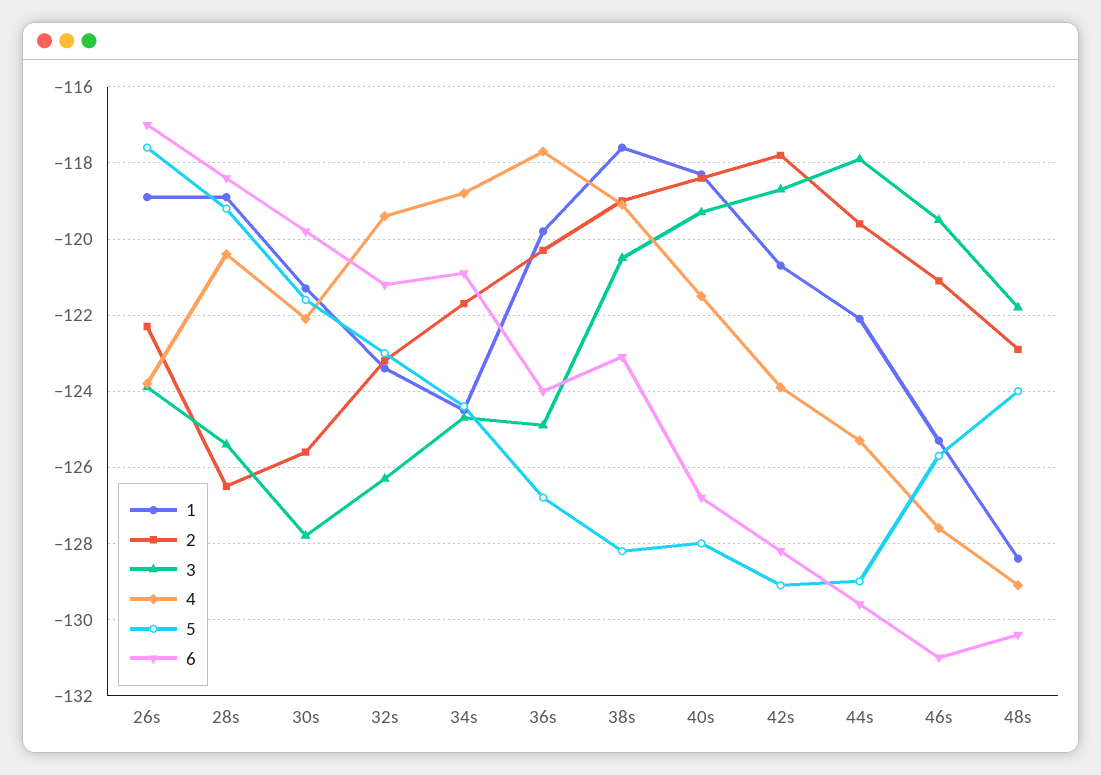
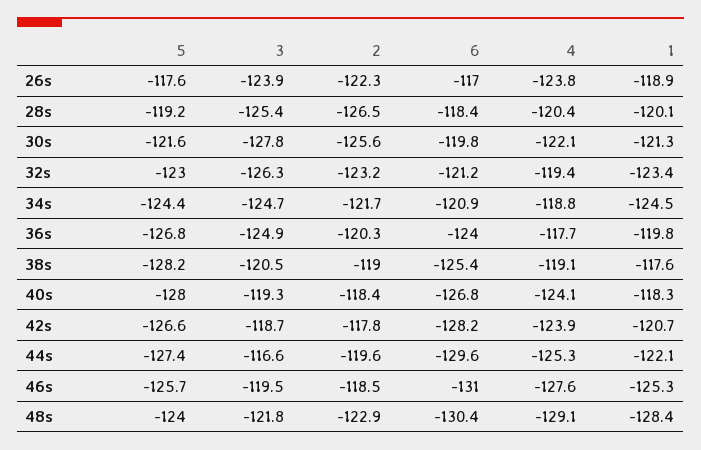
  {
    "1": {
      "26s": -118.9,
-     "28s": -119,
+     "28s": -120.1,
      "30s": -121.3,
      "32s": -123.4,
      "34s": -124.5,
      "36s": -119.8,
      "38s": -117.6,
      "40s": -118.3,
      "42s": -120.7,
      "44s": -122.1,
      "46s": -125.3,
      "48s": -128.4
    },
    "2": {
      "26s": -122.3,
      "28s": -126.5,
      "30s": -125.6,
      "32s": -123.2,
      "34s": -121.7,
      "36s": -120.3,
      "38s": -119,
      "40s": -118.4,
      "42s": -117.8,
      "44s": -119.6,
-     "46s": -121,
+     "46s": -118.5,
      "48s": -122.9
    },
    "3": {
      "26s": -123.9,
      "28s": -125.4,
      "30s": -127.8,
      "32s": -126.3,
      "34s": -124.7,
      "36s": -124.9,
      "38s": -120.5,
      "40s": -119.3,
      "42s": -118.7,
-     "44s": -118,
+     "44s": -116.6,
      "46s": -119.5,
      "48s": -121.8
    },
    "4": {
      "26s": -123.8,
      "28s": -120.4,
      "30s": -122.1,
      "32s": -119.4,
      "34s": -118.8,
      "36s": -117.7,
      "38s": -119.1,
-     "40s": -121.5,
+     "40s": -124.1,
      "42s": -123.9,
      "44s": -125.3,
      "46s": -127.6,
      "48s": -129.1
    },
    "5": {
      "26s": -117.6,
      "28s": -119.2,
      "30s": -121.6,
      "32s": -123,
      "34s": -124.4,
      "36s": -126.8,
      "38s": -128.2,
      "40s": -128,
-     "42s": -129,
+     "42s": -126.6,
-     "44s": -129,
+     "44s": -127.4,
      "46s": -125.7,
      "48s": -124
    },
    "6": {
      "26s": -117,
      "28s": -118.4,
      "30s": -119.8,
      "32s": -121.2,
      "34s": -120.9,
      "36s": -124,
-     "38s": -123,
+     "38s": -125.4,
      "40s": -126.8,
      "42s": -128.2,
      "44s": -129.6,
      "46s": -131,
      "48s": -130.4
    }
  }

